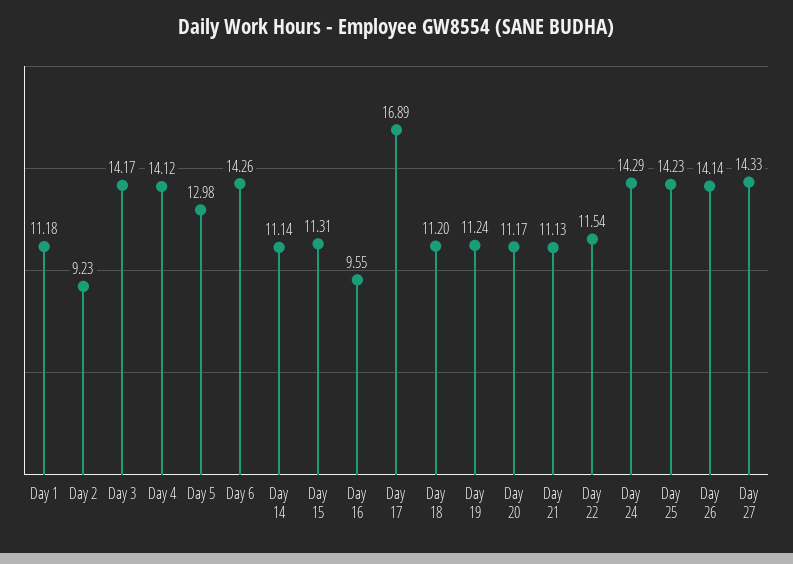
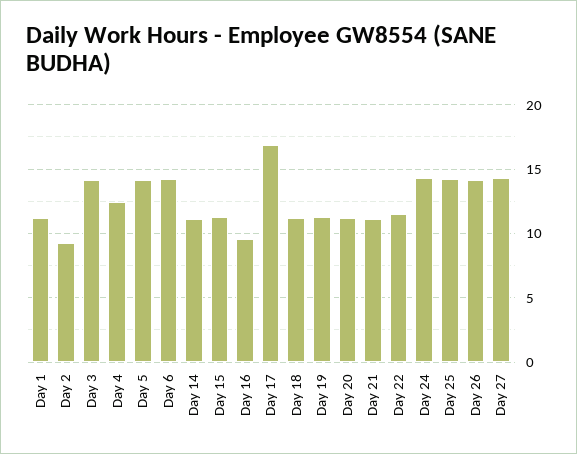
  {
    "Day 1": 11.18,
    "Day 2": 9.23,
    "Day 3": 14.17,
-   "Day 4": 14.12,
+   "Day 4": 12.5,
-   "Day 5": 12.98,
+   "Day 5": 14,
    "Day 6": 14.26,
    "Day 14": 11.14,
    "Day 15": 11.31,
    "Day 16": 9.55,
    "Day 17": 16.89,
    "Day 18": 11.2,
    "Day 19": 11.24,
    "Day 20": 11.17,
    "Day 21": 11.13,
    "Day 22": 11.54,
    "Day 24": 14.29,
    "Day 25": 14.23,
    "Day 26": 14.14,
    "Day 27": 14.33
  }

